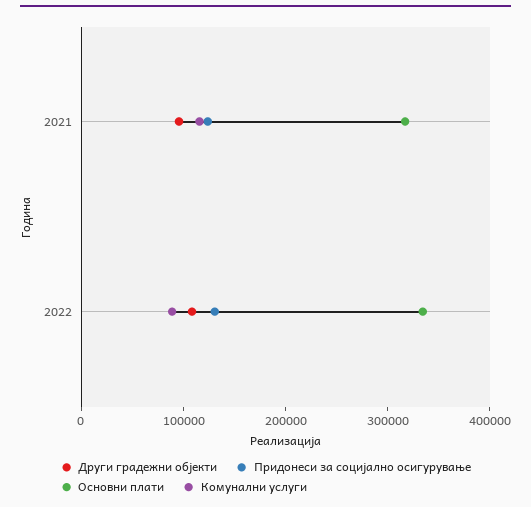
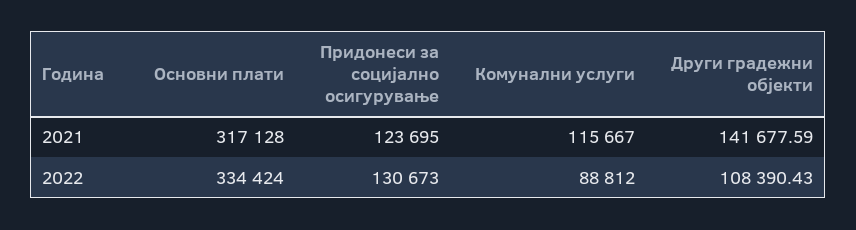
  {
    "Други градежни објекти": {
-     "2021": 100000,
+     "2021": 141677.59,
      "2022": 108390.43
    },
    "Придонеси за социјално осигурување": {
      "2021": 123695,
      "2022": 130673
    },
    "Основни плати": {
      "2021": 317128,
      "2022": 334424
    },
    "Комунални услуги": {
      "2021": 115667,
      "2022": 88812
    }
  }

